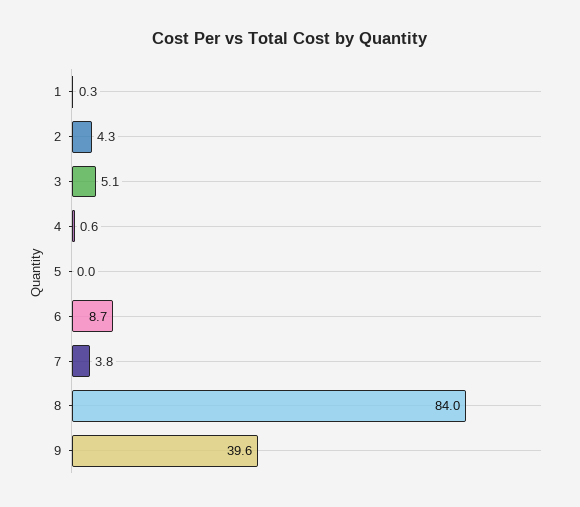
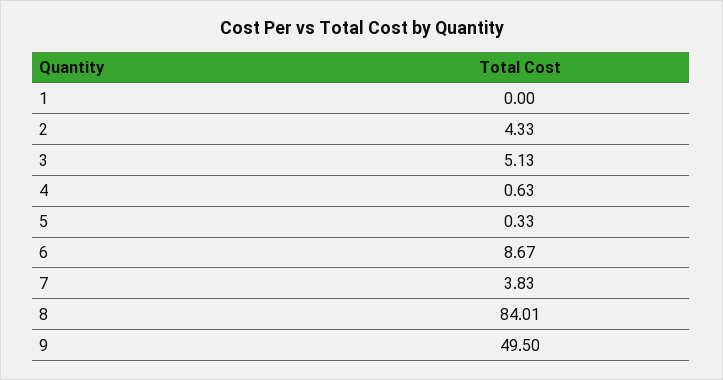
  {
-   "1": 0.3,
+   "1": 0,
    "2": 4.33,
    "3": 5.13,
    "4": 0.63,
-   "5": 0,
+   "5": 0.33,
    "6": 8.67,
    "7": 3.83,
    "8": 84.01,
-   "9": 39.6
+   "9": 49.5
  }

